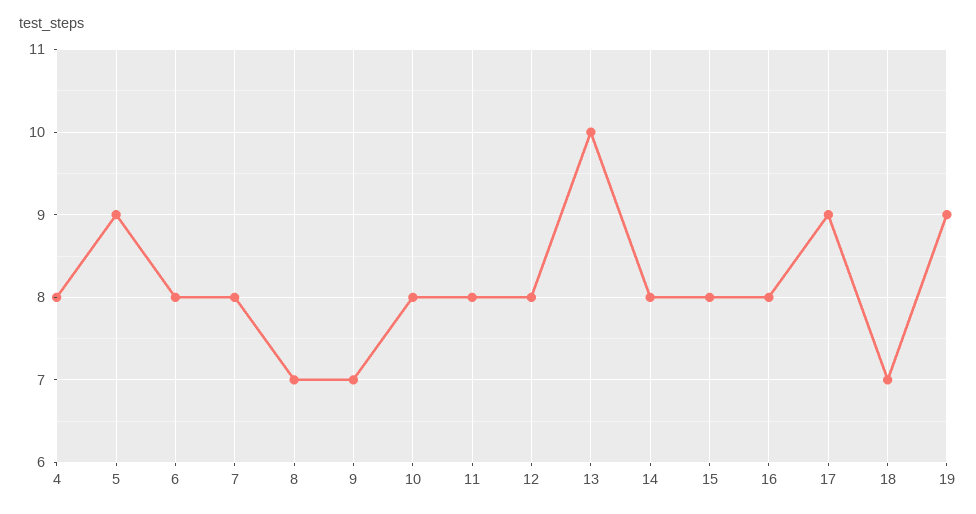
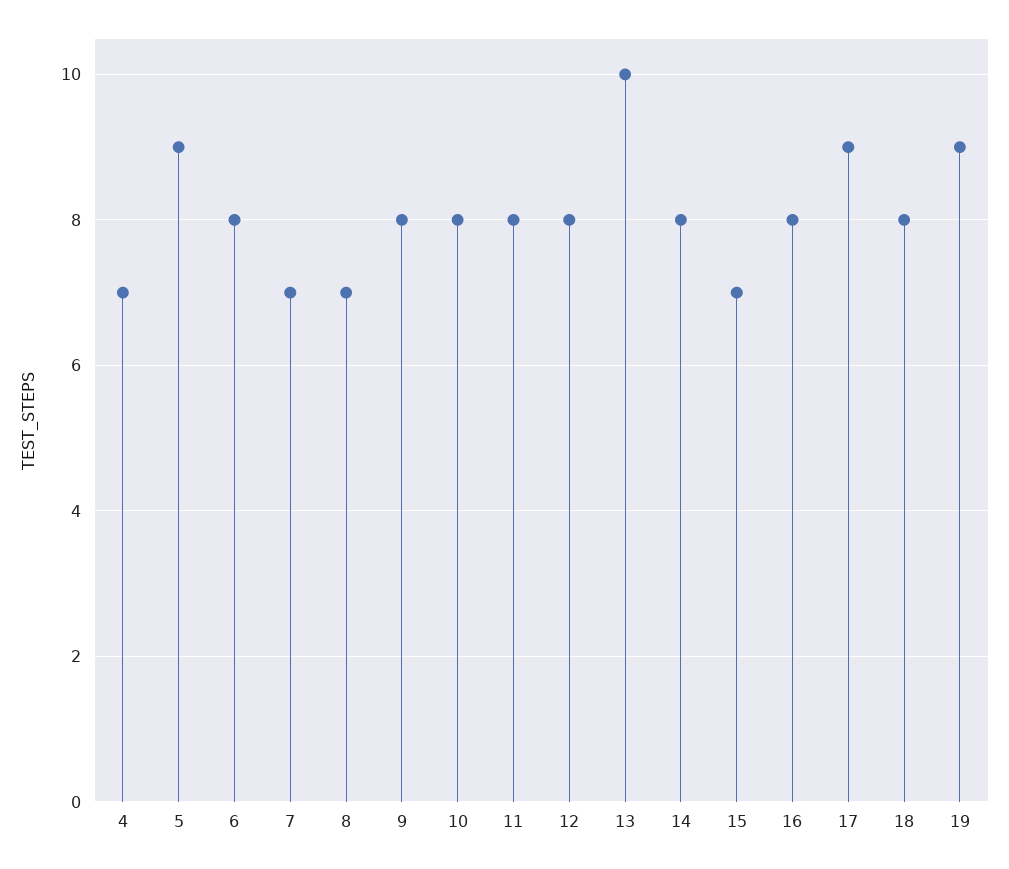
  {
-   "4": 8,
+   "4": 7,
    "5": 9,
    "6": 8,
-   "7": 8,
+   "7": 7,
    "8": 7,
-   "9": 7,
+   "9": 8,
    "10": 8,
    "11": 8,
    "12": 8,
    "13": 10,
    "14": 8,
-   "15": 8,
+   "15": 7,
    "16": 8,
    "17": 9,
-   "18": 7,
+   "18": 8,
    "19": 9
  }

